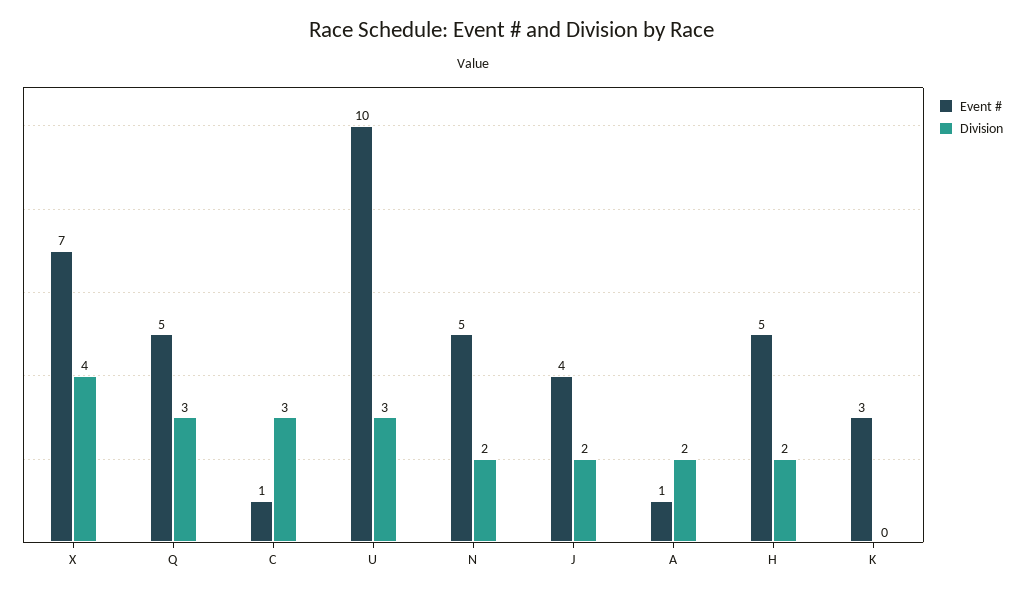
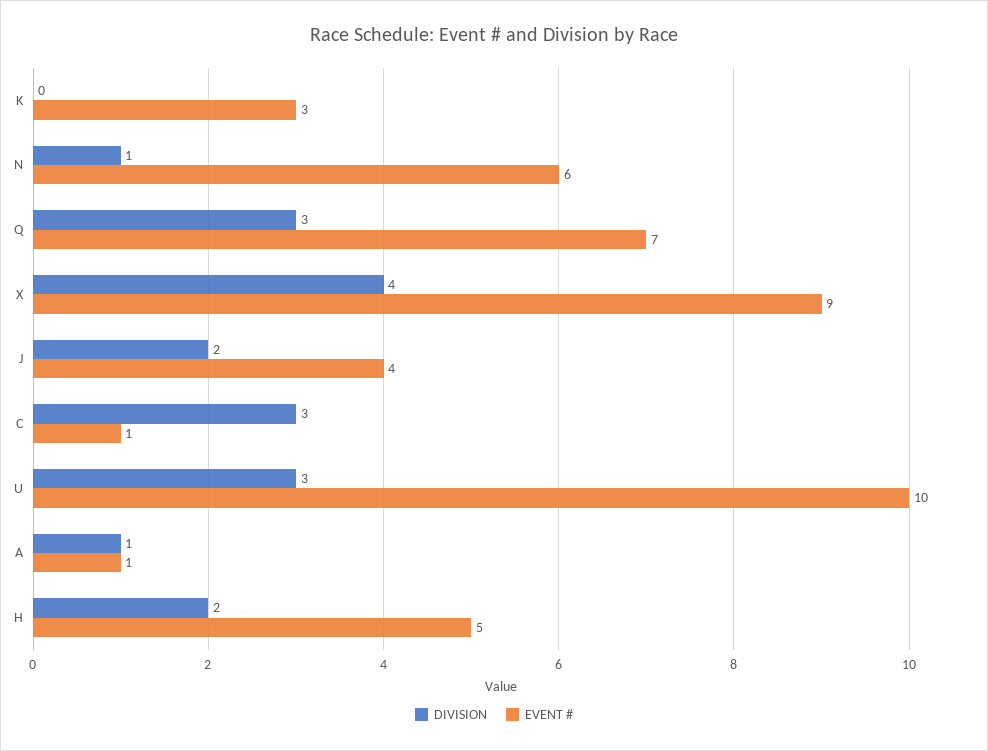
  {
    "Event #": {
-     "X": 7,
+     "X": 9,
-     "Q": 5,
+     "Q": 7,
      "C": 1,
      "U": 10,
-     "N": 5,
+     "N": 6,
      "J": 4,
      "A": 1,
      "H": 5,
      "K": 3
    },
    "Division": {
      "X": 4,
      "Q": 3,
      "C": 3,
      "U": 3,
-     "N": 2,
+     "N": 1,
      "J": 2,
-     "A": 2,
+     "A": 1,
      "H": 2,
      "K": 0
    }
  }

